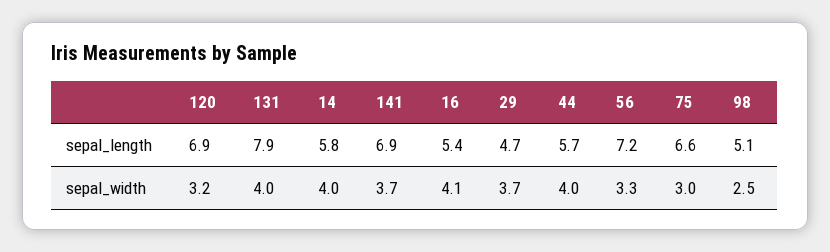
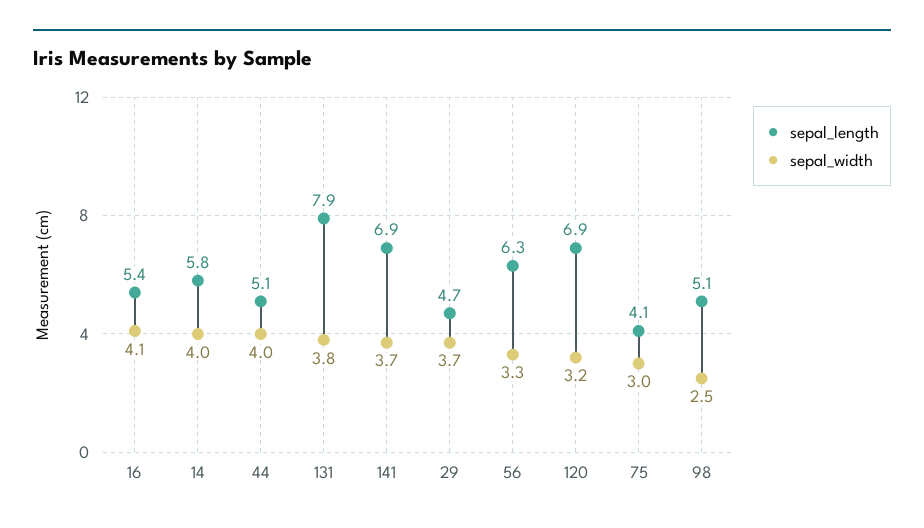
  {
    "sepal_length": {
      "120": 6.9,
      "131": 7.9,
      "14": 5.8,
      "141": 6.9,
      "16": 5.4,
      "29": 4.7,
-     "44": 5.7,
+     "44": 5.1,
-     "56": 7.2,
+     "56": 6.3,
-     "75": 6.6,
+     "75": 4.1,
      "98": 5.1
    },
    "sepal_width": {
      "120": 3.2,
-     "131": 4,
+     "131": 3.8,
      "14": 4,
      "141": 3.7,
      "16": 4.1,
      "29": 3.7,
      "44": 4,
      "56": 3.3,
      "75": 3,
      "98": 2.5
    }
  }

